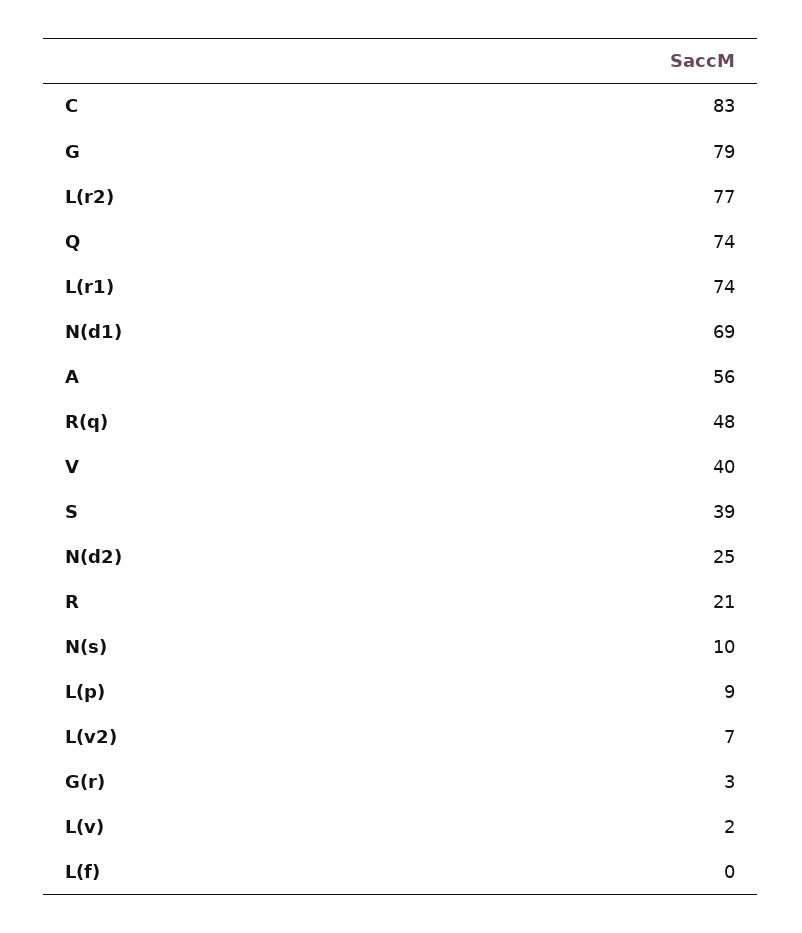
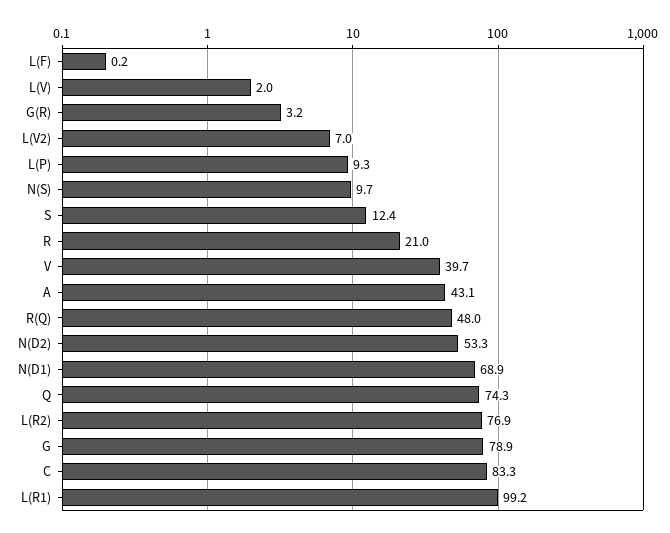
  {
    "C": 83.3,
    "G": 78.9,
    "L(r2)": 76.9,
    "Q": 74.3,
-   "L(r1)": 74,
+   "L(r1)": 99.2,
    "N(d1)": 68.9,
-   "A": 56,
+   "A": 43.1,
    "R(q)": 48,
    "V": 39.7,
-   "S": 39,
+   "S": 12.4,
-   "N(d2)": 25,
+   "N(d2)": 53.3,
    "R": 21,
    "N(s)": 9.7,
    "L(p)": 9.3,
    "L(v2)": 7,
    "G(r)": 3.2,
    "L(v)": 2,
    "L(f)": 0.2
  }

